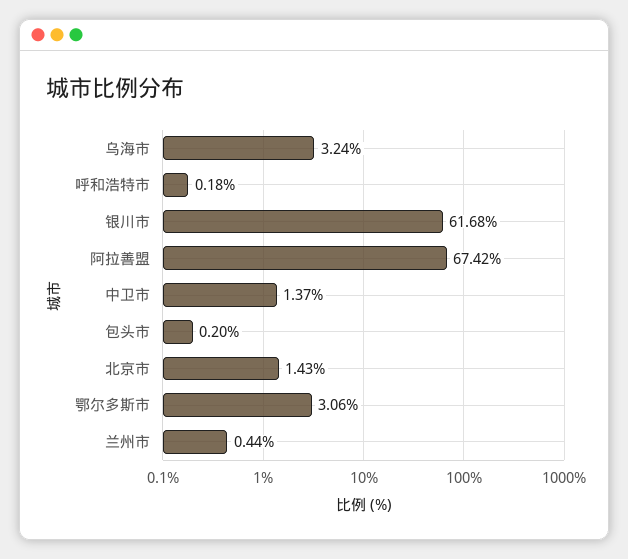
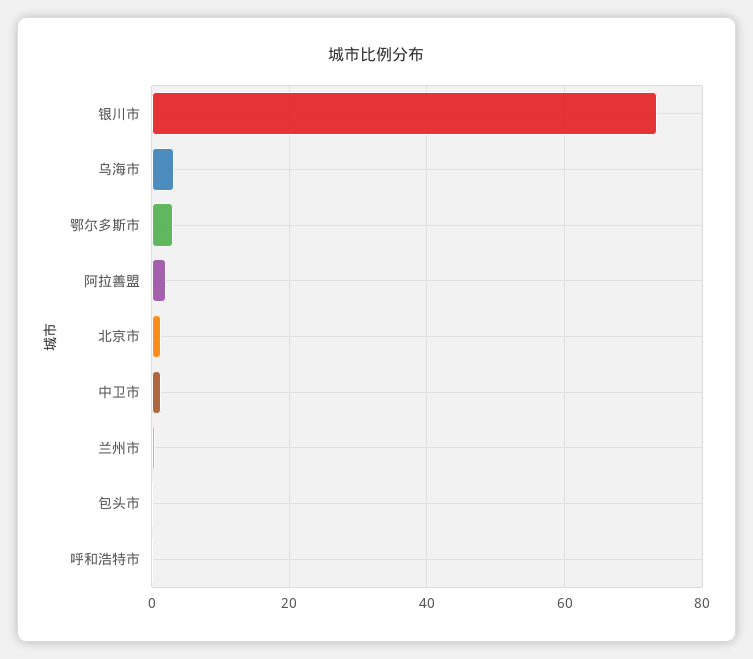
  {
    "乌海市": 3.24,
    "呼和浩特市": 0.18,
-   "银川市": 61.68,
+   "银川市": 74,
-   "阿拉善盟": 67.42,
+   "阿拉善盟": 2,
    "中卫市": 1.37,
    "包头市": 0.2,
    "北京市": 1.43,
    "鄂尔多斯市": 3.06,
    "兰州市": 0.44
  }

